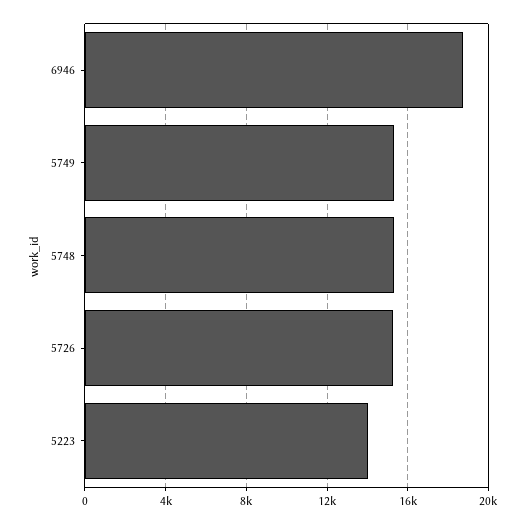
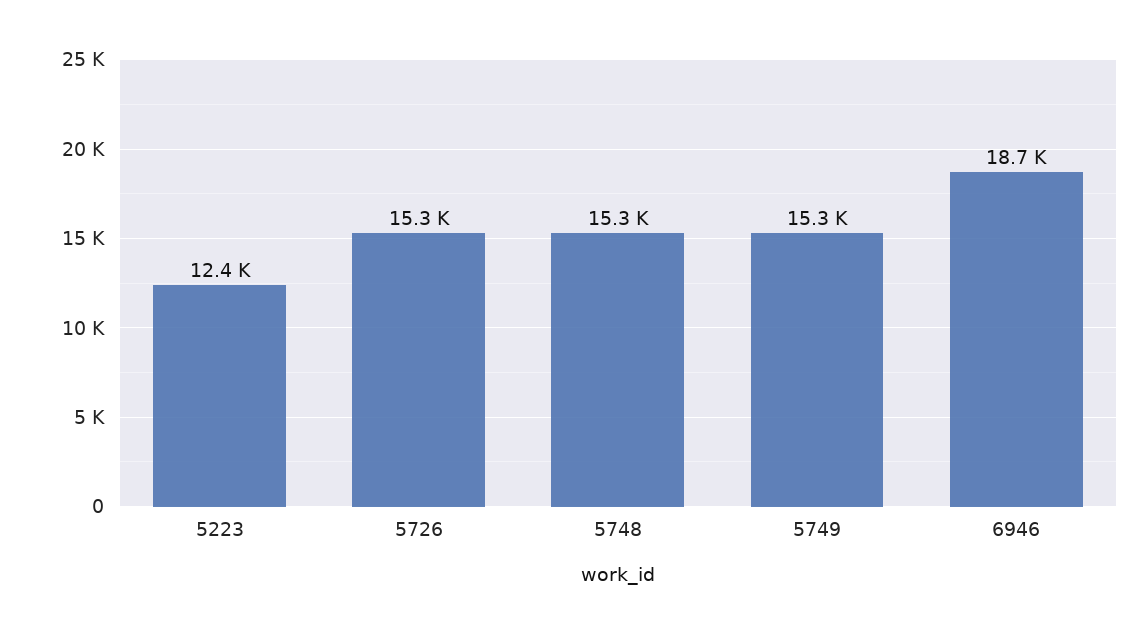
  {
    "6946": 18700,
    "5749": 15300,
    "5748": 15300,
    "5726": 15300,
-   "5223": 14000
+   "5223": 12400
  }

